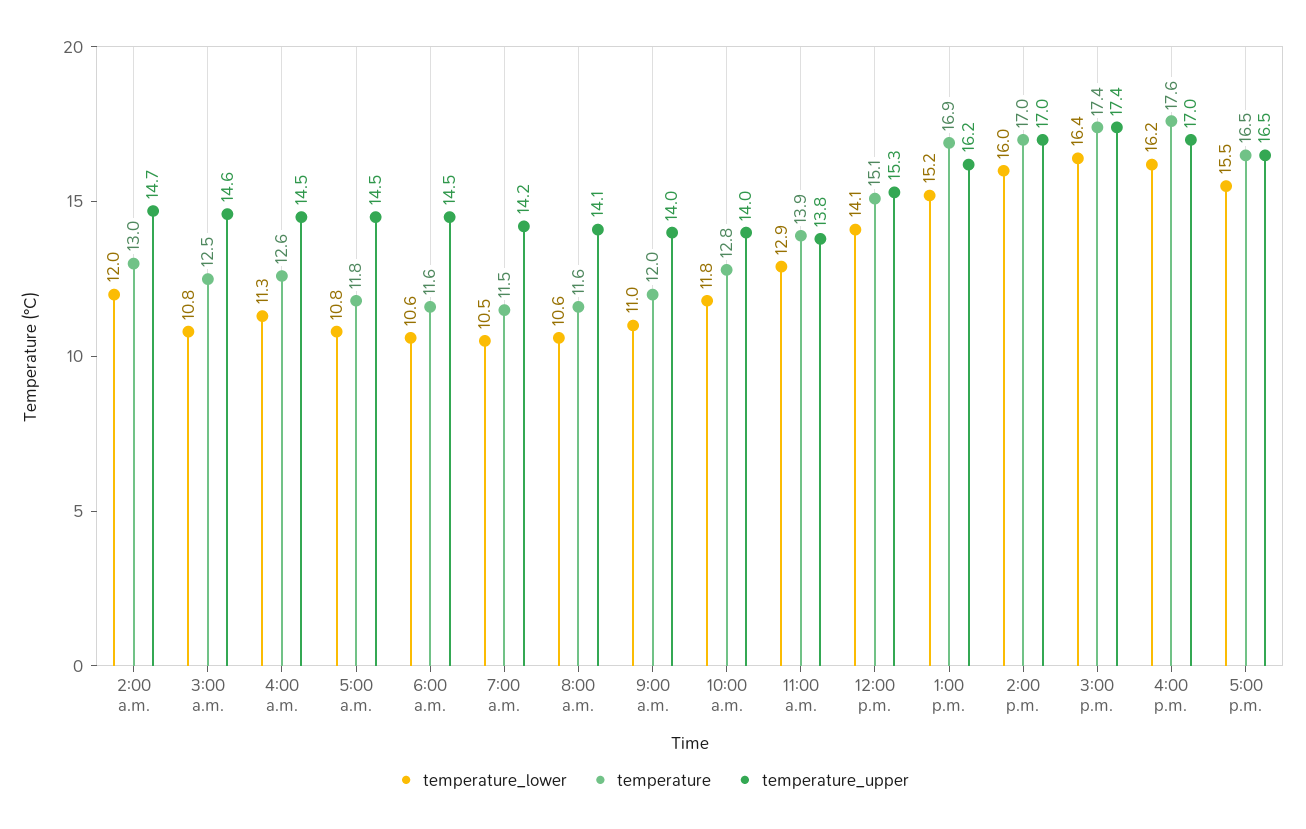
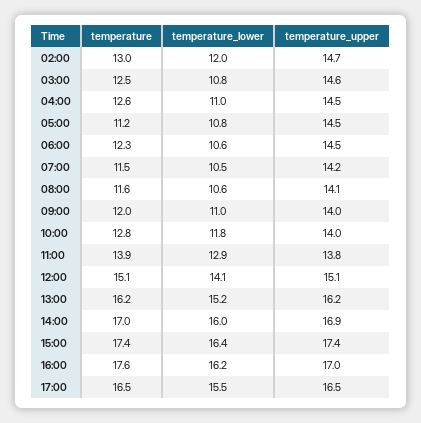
  {
    "temperature_lower": {
      "2:00 a.m.": 12,
      "3:00 a.m.": 10.8,
-     "4:00 a.m.": 11.3,
+     "4:00 a.m.": 11,
      "5:00 a.m.": 10.8,
      "6:00 a.m.": 10.6,
      "7:00 a.m.": 10.5,
      "8:00 a.m.": 10.6,
      "9:00 a.m.": 11,
      "10:00 a.m.": 11.8,
      "11:00 a.m.": 12.9,
      "12:00 p.m.": 14.1,
      "1:00 p.m.": 15.2,
      "2:00 p.m.": 16,
      "3:00 p.m.": 16.4,
      "4:00 p.m.": 16.2,
      "5:00 p.m.": 15.5
    },
    "temperature": {
      "2:00 a.m.": 13,
      "3:00 a.m.": 12.5,
      "4:00 a.m.": 12.6,
-     "5:00 a.m.": 11.8,
+     "5:00 a.m.": 11.2,
-     "6:00 a.m.": 11.6,
+     "6:00 a.m.": 12.3,
      "7:00 a.m.": 11.5,
      "8:00 a.m.": 11.6,
      "9:00 a.m.": 12,
      "10:00 a.m.": 12.8,
      "11:00 a.m.": 13.9,
      "12:00 p.m.": 15.1,
-     "1:00 p.m.": 16.9,
+     "1:00 p.m.": 16.2,
      "2:00 p.m.": 17,
      "3:00 p.m.": 17.4,
      "4:00 p.m.": 17.6,
      "5:00 p.m.": 16.5
    },
    "temperature_upper": {
      "2:00 a.m.": 14.7,
      "3:00 a.m.": 14.6,
      "4:00 a.m.": 14.5,
      "5:00 a.m.": 14.5,
      "6:00 a.m.": 14.5,
      "7:00 a.m.": 14.2,
      "8:00 a.m.": 14.1,
      "9:00 a.m.": 14,
      "10:00 a.m.": 14,
      "11:00 a.m.": 13.8,
-     "12:00 p.m.": 15.3,
+     "12:00 p.m.": 15.1,
      "1:00 p.m.": 16.2,
-     "2:00 p.m.": 17,
+     "2:00 p.m.": 16.9,
      "3:00 p.m.": 17.4,
      "4:00 p.m.": 17,
      "5:00 p.m.": 16.5
    }
  }

